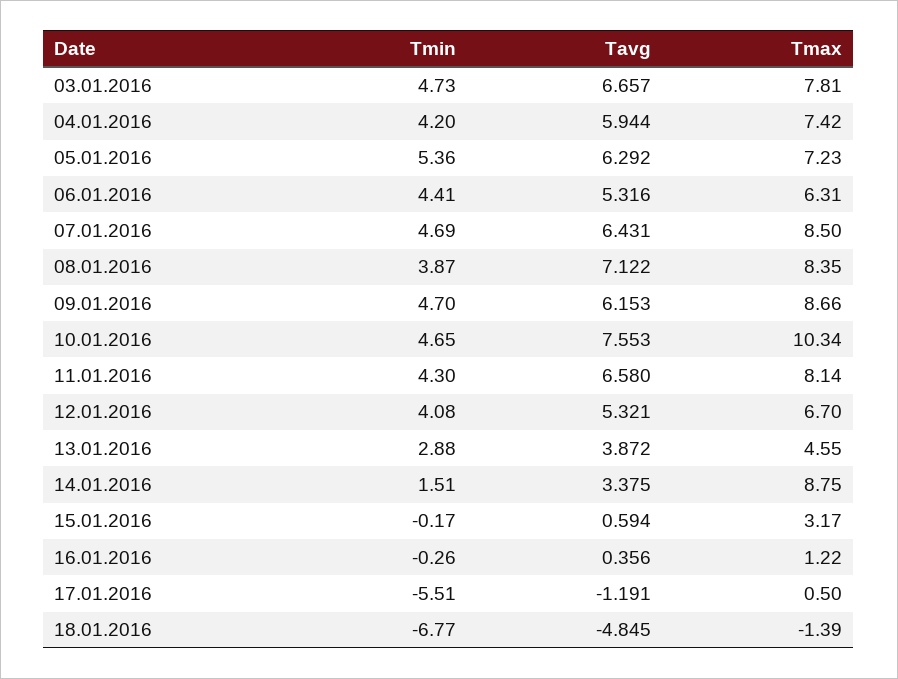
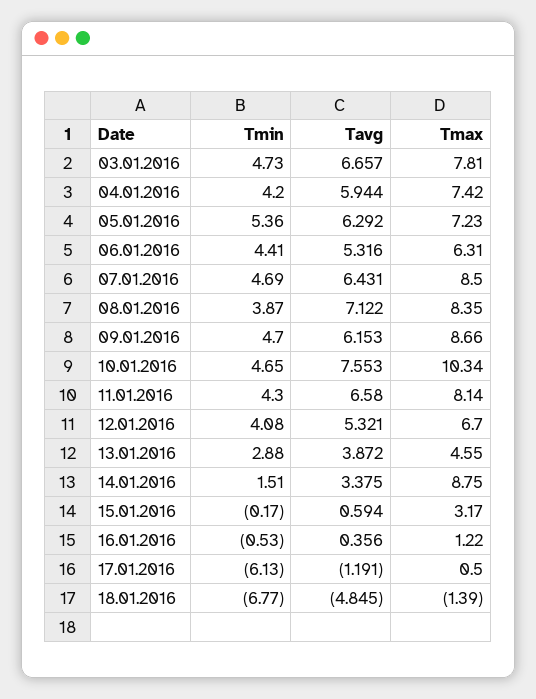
  {
    "Tmin": {
      "03.01.2016": 4.73,
      "04.01.2016": 4.2,
      "05.01.2016": 5.36,
      "06.01.2016": 4.41,
      "07.01.2016": 4.69,
      "08.01.2016": 3.87,
      "09.01.2016": 4.7,
      "10.01.2016": 4.65,
      "11.01.2016": 4.3,
      "12.01.2016": 4.08,
      "13.01.2016": 2.88,
      "14.01.2016": 1.51,
      "15.01.2016": -0.17,
-     "16.01.2016": -0.26,
+     "16.01.2016": -0.53,
-     "17.01.2016": -5.51,
+     "17.01.2016": -6.13,
      "18.01.2016": -6.77
    },
    "Tavg": {
      "03.01.2016": 6.657,
      "04.01.2016": 5.944,
      "05.01.2016": 6.292,
      "06.01.2016": 5.316,
      "07.01.2016": 6.431,
      "08.01.2016": 7.122,
      "09.01.2016": 6.153,
      "10.01.2016": 7.553,
      "11.01.2016": 6.58,
      "12.01.2016": 5.321,
      "13.01.2016": 3.872,
      "14.01.2016": 3.375,
      "15.01.2016": 0.594,
      "16.01.2016": 0.356,
      "17.01.2016": -1.191,
      "18.01.2016": -4.845
    },
    "Tmax": {
      "03.01.2016": 7.81,
      "04.01.2016": 7.42,
      "05.01.2016": 7.23,
      "06.01.2016": 6.31,
      "07.01.2016": 8.5,
      "08.01.2016": 8.35,
      "09.01.2016": 8.66,
      "10.01.2016": 10.34,
      "11.01.2016": 8.14,
      "12.01.2016": 6.7,
      "13.01.2016": 4.55,
      "14.01.2016": 8.75,
      "15.01.2016": 3.17,
      "16.01.2016": 1.22,
      "17.01.2016": 0.5,
      "18.01.2016": -1.39
    }
  }

